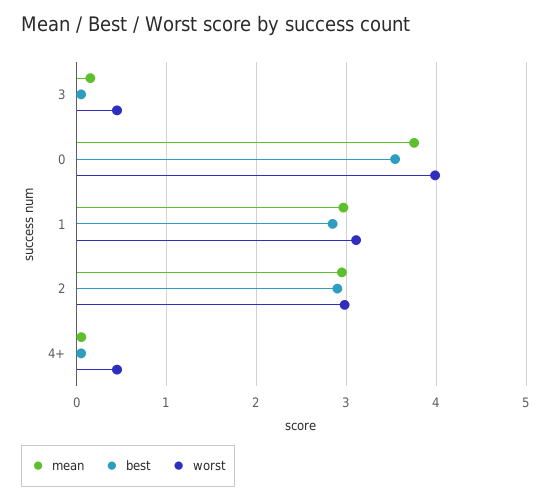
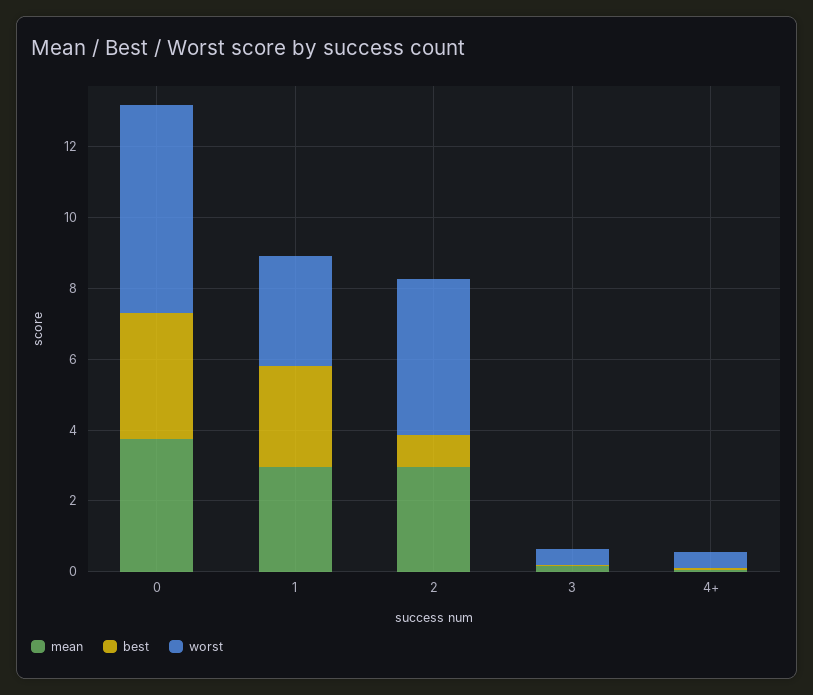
  {
    "mean": {
      "3": 0.2,
      "0": 3.8,
      "1": 3,
      "2": 3,
      "4+": 0.1
    },
    "best": {
      "3": 0.1,
      "0": 3.5,
      "1": 2.8,
-     "2": 2.9,
+     "2": 1,
      "4+": 0.1
    },
    "worst": {
      "3": 0.5,
-     "0": 4,
+     "0": 6,
      "1": 3.1,
-     "2": 3,
+     "2": 4.5,
      "4+": 0.5
    }
  }

